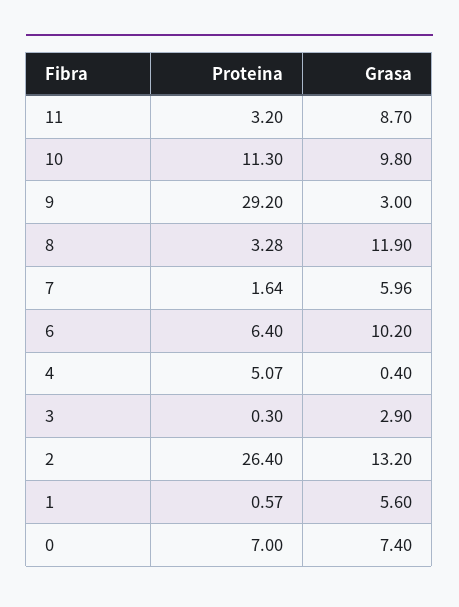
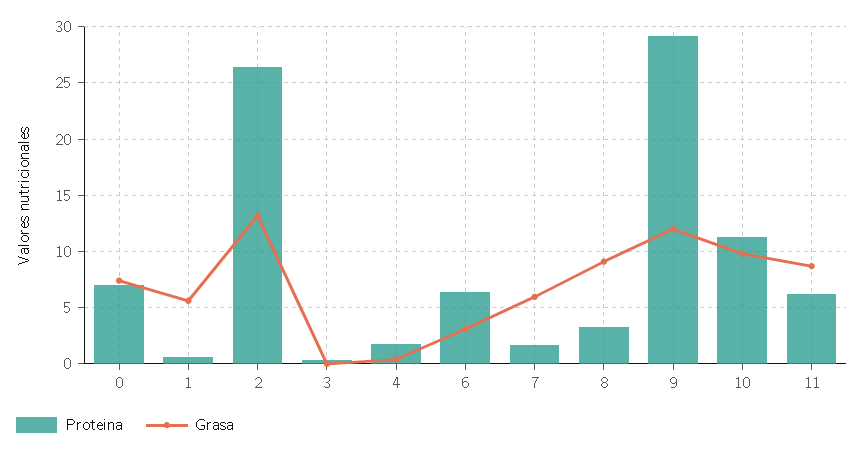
  {
    "Proteina": {
-     "11": 3.2,
+     "11": 6,
      "10": 11.3,
      "9": 29.2,
      "8": 3.28,
      "7": 1.64,
      "6": 6.4,
-     "4": 5.07,
+     "4": 2,
      "3": 0.3,
      "2": 26.4,
      "1": 0.57,
      "0": 7
    },
    "Grasa": {
      "11": 8.7,
      "10": 9.8,
-     "9": 3,
+     "9": 12,
-     "8": 11.9,
+     "8": 9,
      "7": 5.96,
-     "6": 10.2,
+     "6": 3,
      "4": 0.4,
-     "3": 2.9,
+     "3": 0,
      "2": 13.2,
      "1": 5.6,
      "0": 7.4
    }
  }

